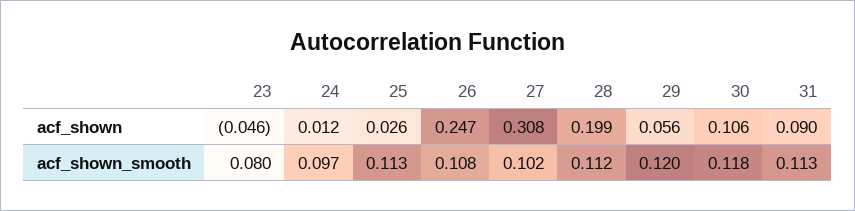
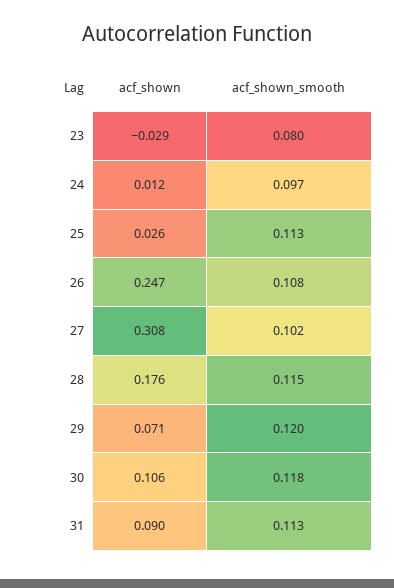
  {
    "23": {
-     "acf_shown": -0.046,
+     "acf_shown": -0.029,
      "acf_shown_smooth": 0.08
    },
    "24": {
      "acf_shown": 0.012,
      "acf_shown_smooth": 0.097
    },
    "25": {
      "acf_shown": 0.026,
      "acf_shown_smooth": 0.113
    },
    "26": {
      "acf_shown": 0.247,
      "acf_shown_smooth": 0.108
    },
    "27": {
      "acf_shown": 0.308,
      "acf_shown_smooth": 0.102
    },
    "28": {
-     "acf_shown": 0.199,
+     "acf_shown": 0.176,
-     "acf_shown_smooth": 0.112
+     "acf_shown_smooth": 0.115
    },
    "29": {
-     "acf_shown": 0.056,
+     "acf_shown": 0.071,
      "acf_shown_smooth": 0.12
    },
    "30": {
      "acf_shown": 0.106,
      "acf_shown_smooth": 0.118
    },
    "31": {
      "acf_shown": 0.09,
      "acf_shown_smooth": 0.113
    }
  }

